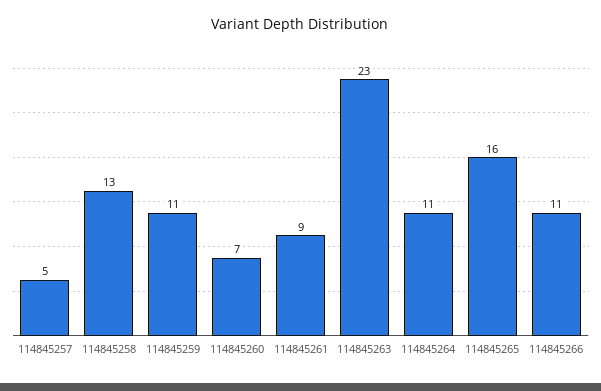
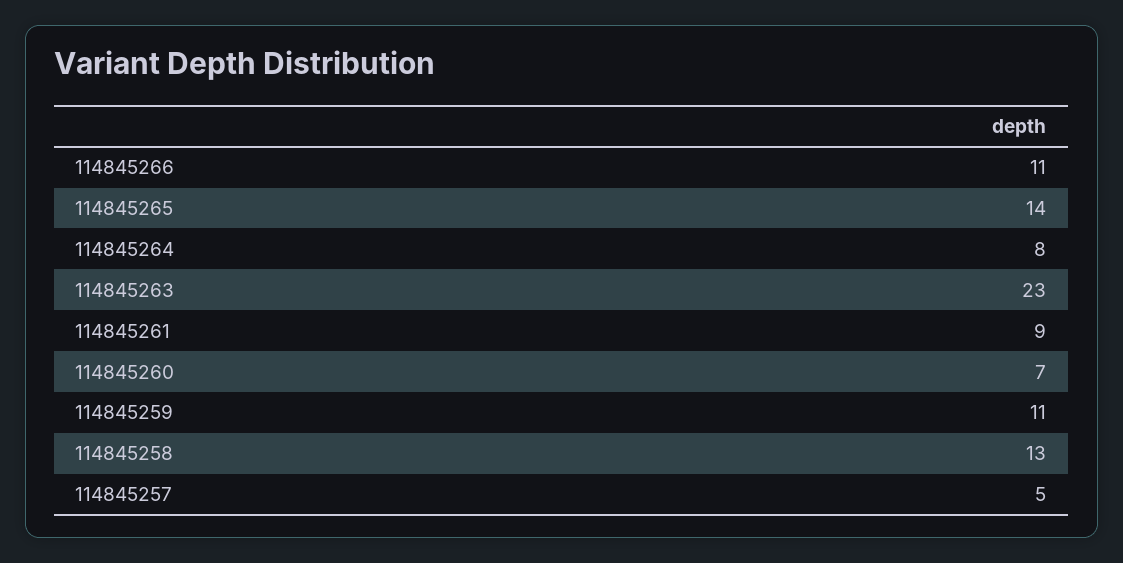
  {
    "114845257": 5,
    "114845258": 13,
    "114845259": 11,
    "114845260": 7,
    "114845261": 9,
    "114845263": 23,
-   "114845264": 11,
+   "114845264": 8,
-   "114845265": 16,
+   "114845265": 14,
    "114845266": 11
  }

